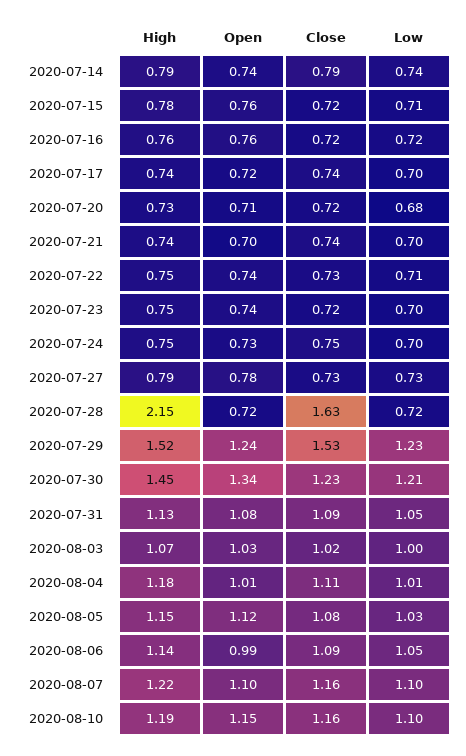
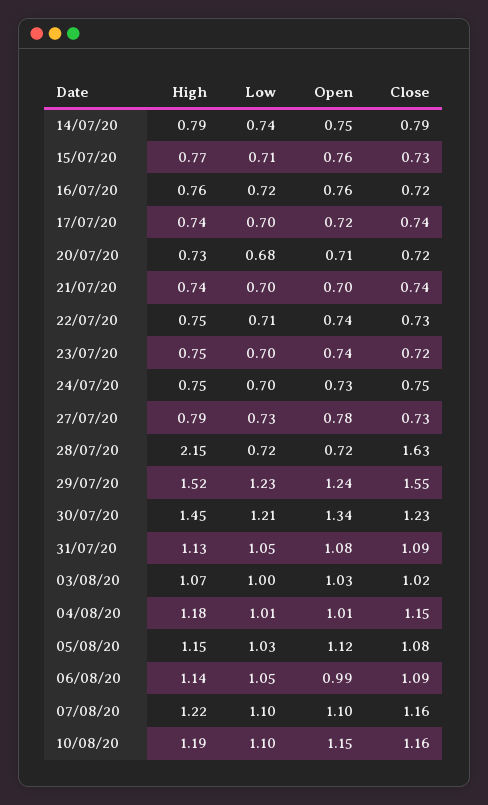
  {
    "High": {
      "2020-07-14": 0.79,
-     "2020-07-15": 0.78,
+     "2020-07-15": 0.77,
      "2020-07-16": 0.76,
      "2020-07-17": 0.74,
      "2020-07-20": 0.73,
      "2020-07-21": 0.74,
      "2020-07-22": 0.75,
      "2020-07-23": 0.75,
      "2020-07-24": 0.75,
      "2020-07-27": 0.79,
      "2020-07-28": 2.15,
      "2020-07-29": 1.52,
      "2020-07-30": 1.45,
      "2020-07-31": 1.13,
      "2020-08-03": 1.07,
      "2020-08-04": 1.18,
      "2020-08-05": 1.15,
      "2020-08-06": 1.14,
      "2020-08-07": 1.22,
      "2020-08-10": 1.19
    },
    "Open": {
-     "2020-07-14": 0.74,
+     "2020-07-14": 0.75,
      "2020-07-15": 0.76,
      "2020-07-16": 0.76,
      "2020-07-17": 0.72,
      "2020-07-20": 0.71,
      "2020-07-21": 0.7,
      "2020-07-22": 0.74,
      "2020-07-23": 0.74,
      "2020-07-24": 0.73,
      "2020-07-27": 0.78,
      "2020-07-28": 0.72,
      "2020-07-29": 1.24,
      "2020-07-30": 1.34,
      "2020-07-31": 1.08,
      "2020-08-03": 1.03,
      "2020-08-04": 1.01,
      "2020-08-05": 1.12,
      "2020-08-06": 0.99,
      "2020-08-07": 1.1,
      "2020-08-10": 1.15
    },
    "Close": {
      "2020-07-14": 0.79,
-     "2020-07-15": 0.72,
+     "2020-07-15": 0.73,
      "2020-07-16": 0.72,
      "2020-07-17": 0.74,
      "2020-07-20": 0.72,
      "2020-07-21": 0.74,
      "2020-07-22": 0.73,
      "2020-07-23": 0.72,
      "2020-07-24": 0.75,
      "2020-07-27": 0.73,
      "2020-07-28": 1.63,
-     "2020-07-29": 1.53,
+     "2020-07-29": 1.55,
      "2020-07-30": 1.23,
      "2020-07-31": 1.09,
      "2020-08-03": 1.02,
-     "2020-08-04": 1.11,
+     "2020-08-04": 1.15,
      "2020-08-05": 1.08,
      "2020-08-06": 1.09,
      "2020-08-07": 1.16,
      "2020-08-10": 1.16
    },
    "Low": {
      "2020-07-14": 0.74,
      "2020-07-15": 0.71,
      "2020-07-16": 0.72,
      "2020-07-17": 0.7,
      "2020-07-20": 0.68,
      "2020-07-21": 0.7,
      "2020-07-22": 0.71,
      "2020-07-23": 0.7,
      "2020-07-24": 0.7,
      "2020-07-27": 0.73,
      "2020-07-28": 0.72,
      "2020-07-29": 1.23,
      "2020-07-30": 1.21,
      "2020-07-31": 1.05,
      "2020-08-03": 1,
      "2020-08-04": 1.01,
      "2020-08-05": 1.03,
      "2020-08-06": 1.05,
      "2020-08-07": 1.1,
      "2020-08-10": 1.1
    }
  }

